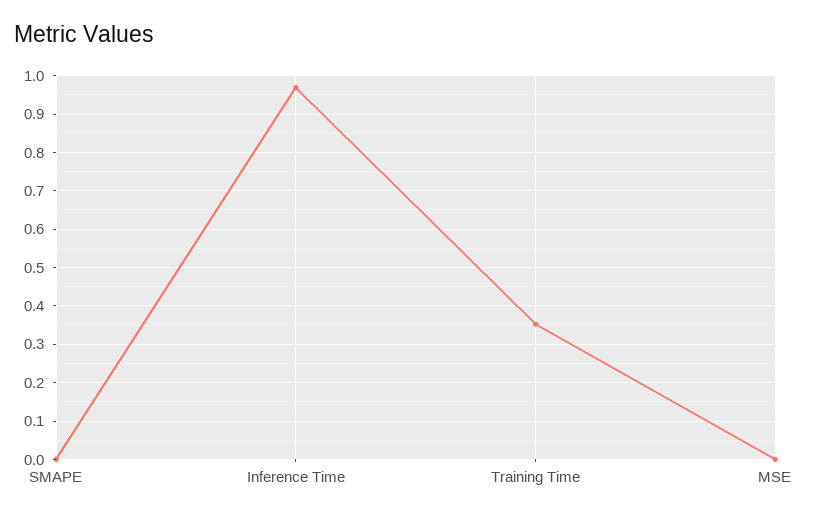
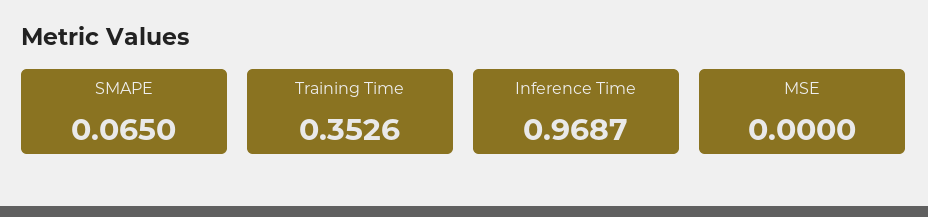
  {
-   "SMAPE": 0,
+   "SMAPE": 0.065,
    "Inference Time": 0.9687,
    "Training Time": 0.3526,
    "MSE": 0
  }

